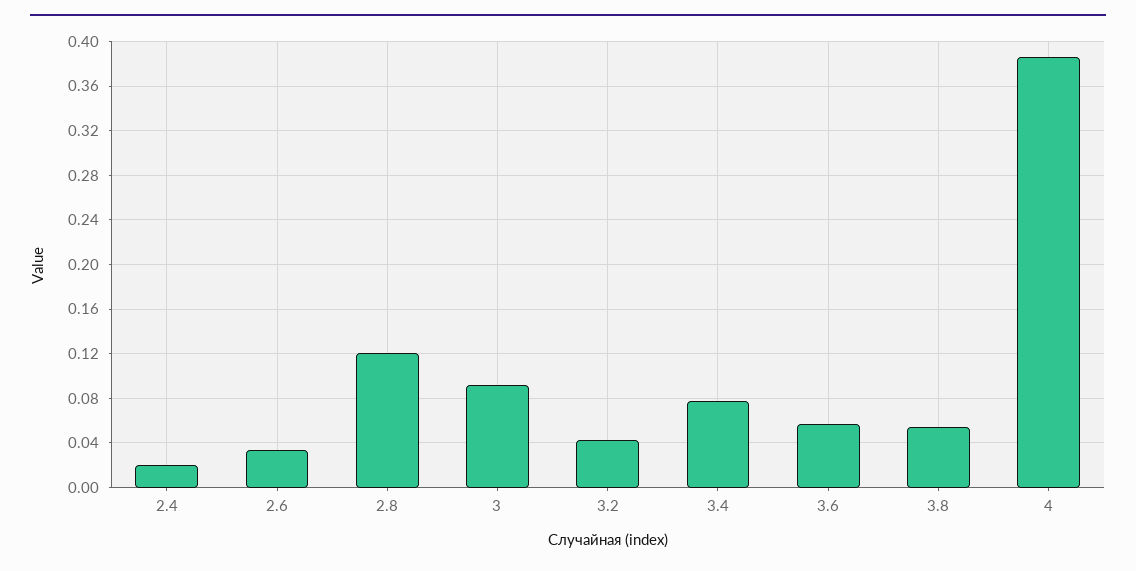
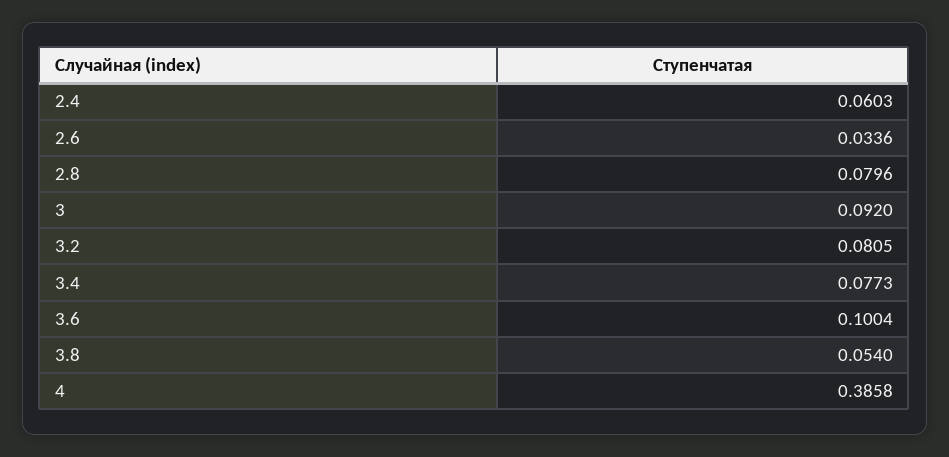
  {
-   "2.4": 0.02,
+   "2.4": 0.0603,
    "2.6": 0.0336,
-   "2.8": 0.12,
+   "2.8": 0.0796,
    "3": 0.092,
-   "3.2": 0.04,
+   "3.2": 0.0805,
    "3.4": 0.0773,
-   "3.6": 0.06,
+   "3.6": 0.1004,
    "3.8": 0.054,
    "4": 0.3858
  }

